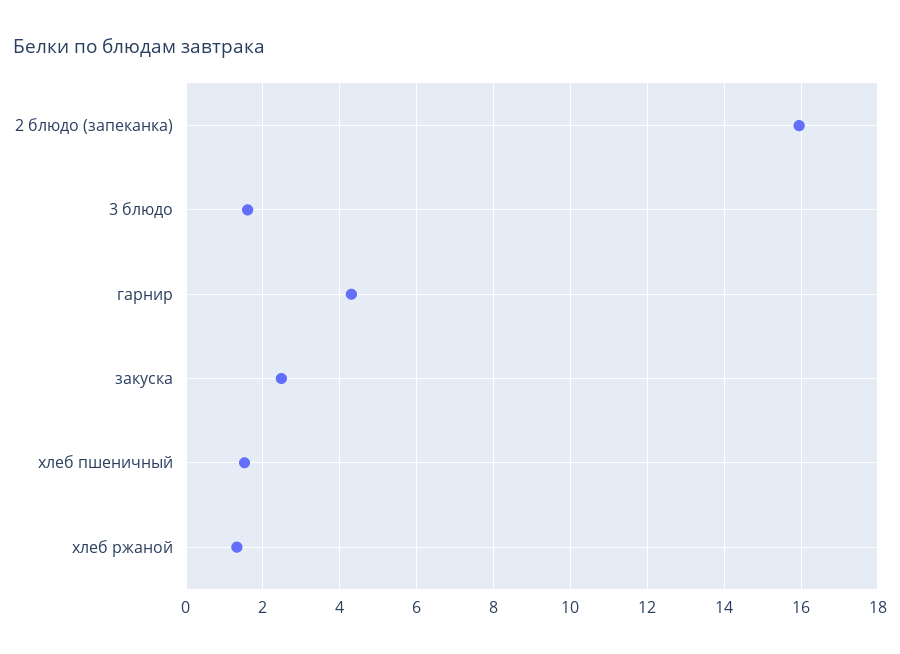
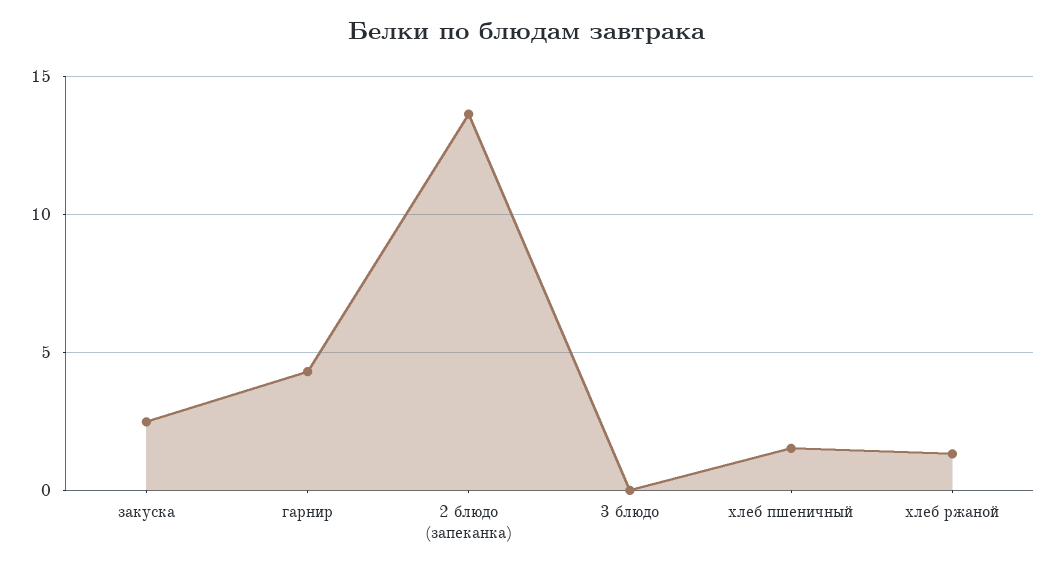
  {
-   "2 блюдо (запеканка)": 16,
+   "2 блюдо (запеканка)": 13.5,
-   "3 блюдо": 1.6,
+   "3 блюдо": 0,
    "гарнир": 4.4,
    "закуска": 2.4,
    "хлеб пшеничный": 1.6,
    "хлеб ржаной": 1.4
  }

